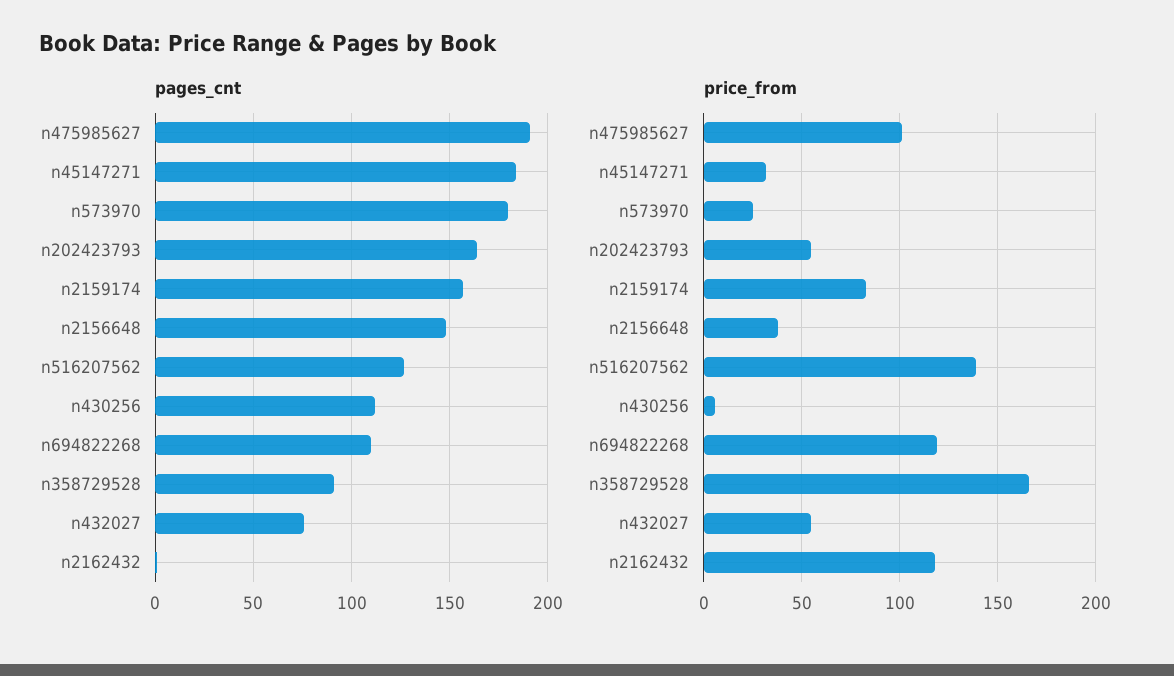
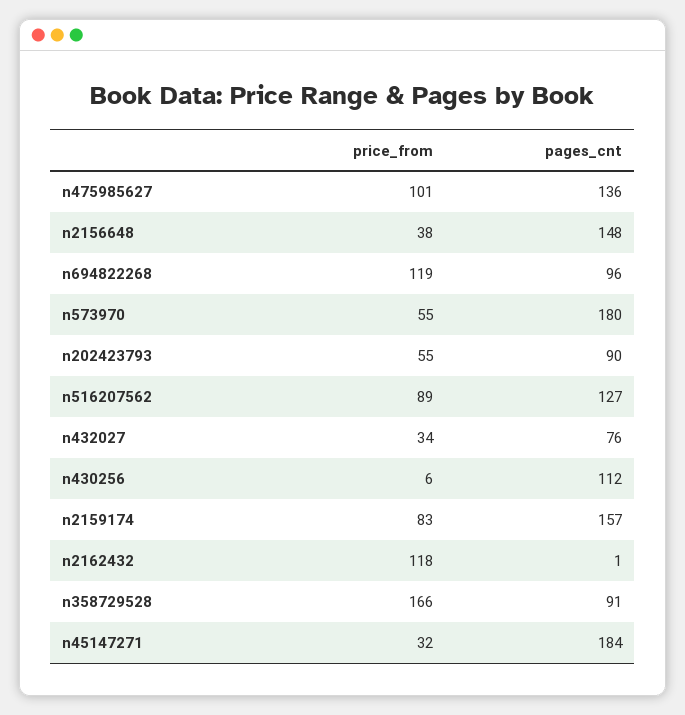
  {
    "pages_cnt": {
-     "n475985627": 190,
+     "n475985627": 136,
      "n45147271": 184,
      "n573970": 180,
-     "n202423793": 165,
+     "n202423793": 90,
      "n2159174": 157,
      "n2156648": 148,
      "n516207562": 127,
      "n430256": 112,
-     "n694822268": 110,
+     "n694822268": 96,
      "n358729528": 91,
      "n432027": 76,
      "n2162432": 1
    },
    "price_from": {
      "n475985627": 101,
      "n45147271": 32,
-     "n573970": 25,
+     "n573970": 55,
      "n202423793": 55,
      "n2159174": 83,
      "n2156648": 38,
-     "n516207562": 140,
+     "n516207562": 89,
      "n430256": 6,
      "n694822268": 119,
      "n358729528": 166,
-     "n432027": 55,
+     "n432027": 34,
      "n2162432": 118
    }
  }

